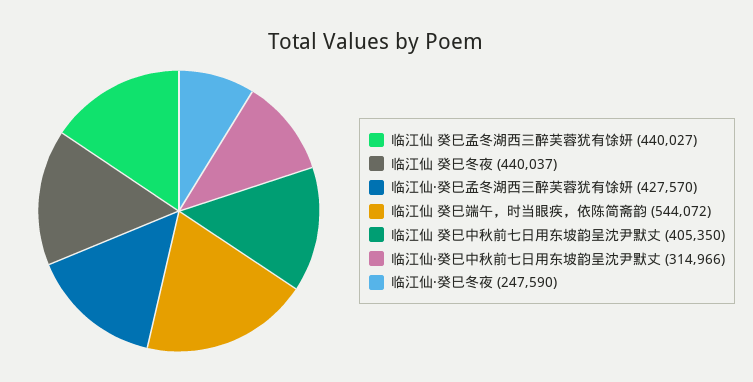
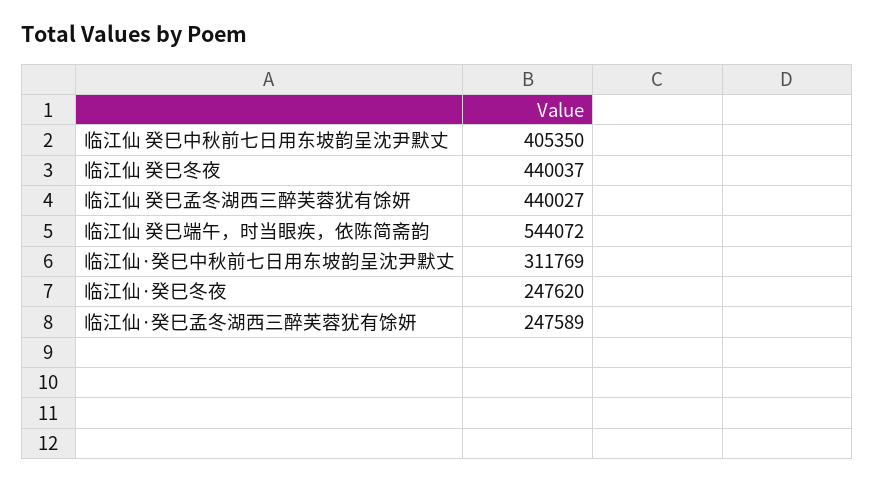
  {
    "临江仙 癸巳孟冬湖西三醉芙蓉犹有馀妍": 440027,
    "临江仙 癸巳冬夜": 440037,
-   "临江仙·癸巳孟冬湖西三醉芙蓉犹有馀妍": 427570,
+   "临江仙·癸巳孟冬湖西三醉芙蓉犹有馀妍": 247589,
    "临江仙 癸巳端午，时当眼疾，依陈简斋韵": 544072,
    "临江仙 癸巳中秋前七日用东坡韵呈沈尹默丈": 405350,
-   "临江仙·癸巳中秋前七日用东坡韵呈沈尹默丈": 314966,
+   "临江仙·癸巳中秋前七日用东坡韵呈沈尹默丈": 311769,
-   "临江仙·癸巳冬夜": 247590
+   "临江仙·癸巳冬夜": 247620
  }

